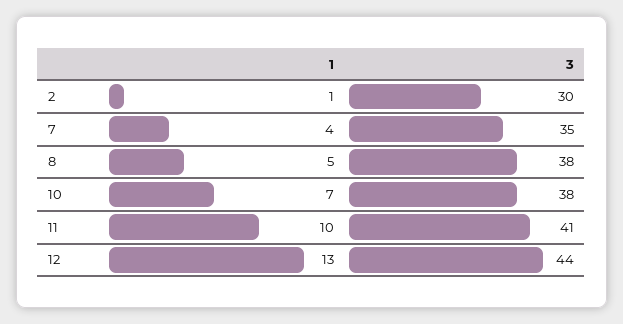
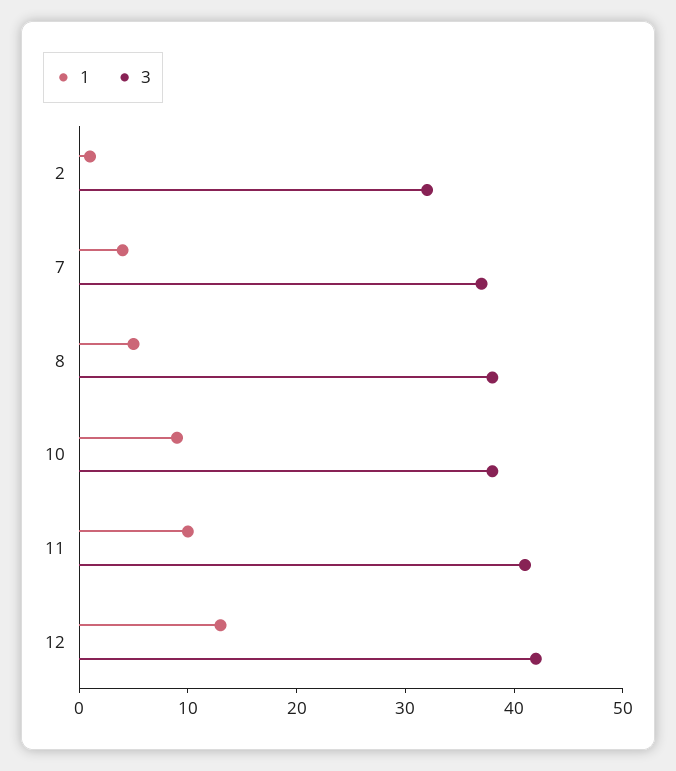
  {
    "1": {
      "2": 1,
      "7": 4,
      "8": 5,
-     "10": 7,
+     "10": 9,
      "11": 10,
      "12": 13
    },
    "3": {
-     "2": 30,
+     "2": 32,
-     "7": 35,
+     "7": 37,
      "8": 38,
      "10": 38,
      "11": 41,
-     "12": 44
+     "12": 42
    }
  }

